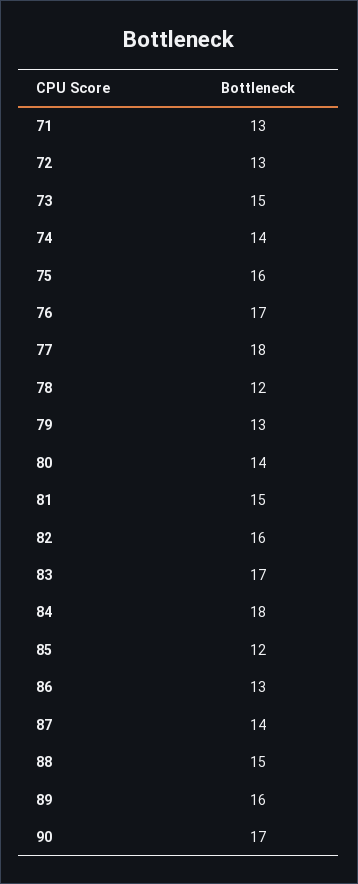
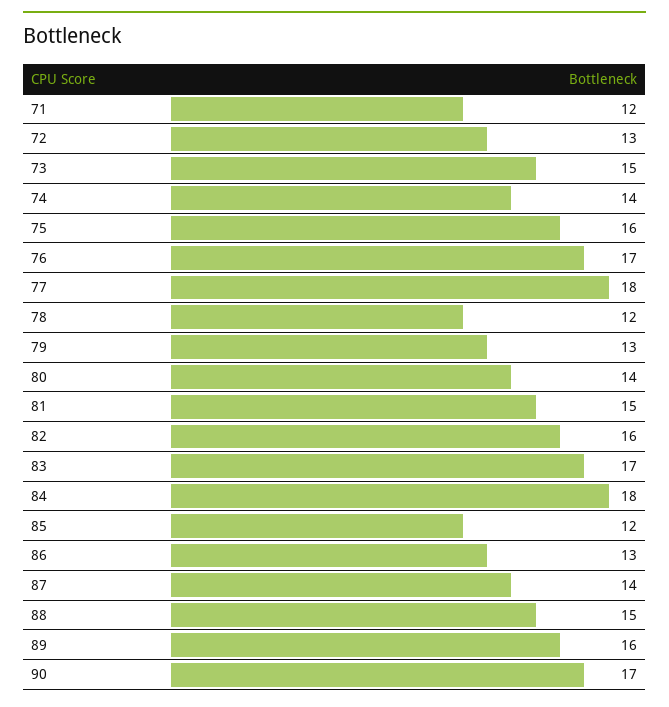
  {
-   "71": 13,
+   "71": 12,
    "72": 13,
    "73": 15,
    "74": 14,
    "75": 16,
    "76": 17,
    "77": 18,
    "78": 12,
    "79": 13,
    "80": 14,
    "81": 15,
    "82": 16,
    "83": 17,
    "84": 18,
    "85": 12,
    "86": 13,
    "87": 14,
    "88": 15,
    "89": 16,
    "90": 17
  }

